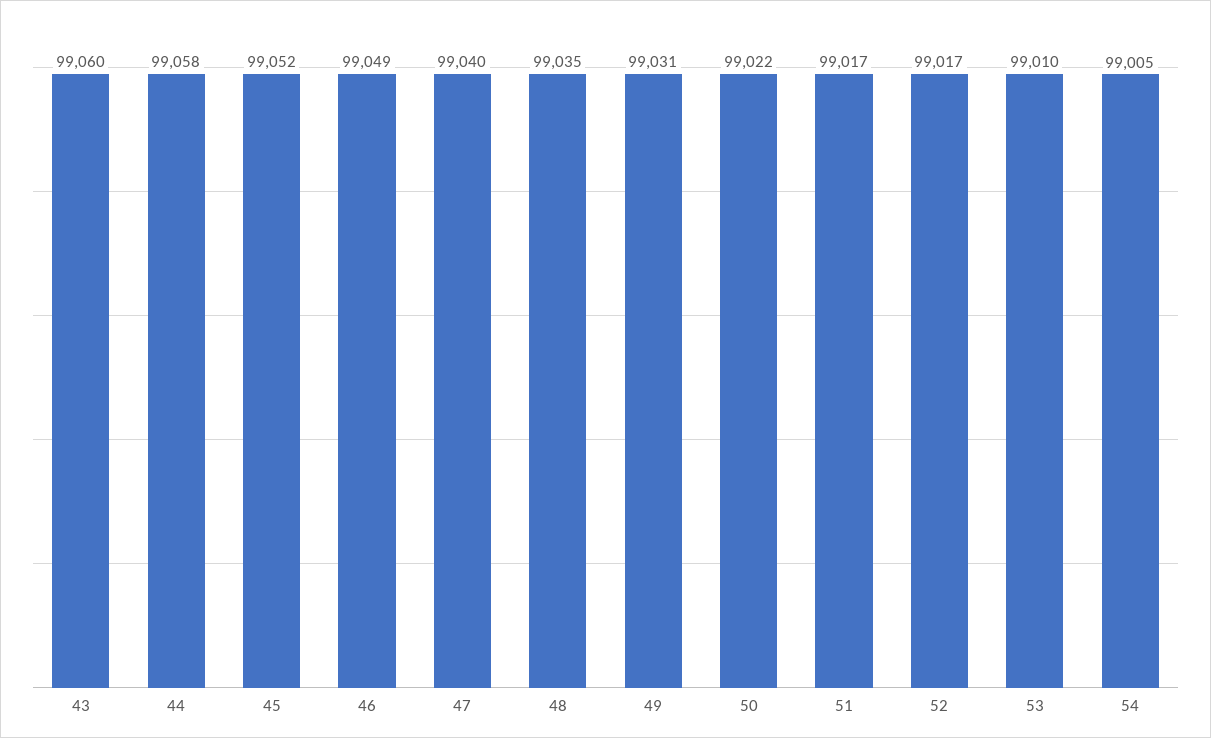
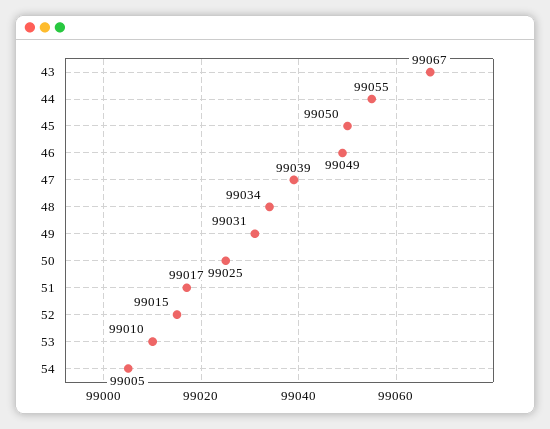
  {
-   "43": 99060,
+   "43": 99067,
-   "44": 99058,
+   "44": 99055,
-   "45": 99052,
+   "45": 99050,
    "46": 99049,
-   "47": 99040,
+   "47": 99039,
-   "48": 99035,
+   "48": 99034,
    "49": 99031,
-   "50": 99022,
+   "50": 99025,
    "51": 99017,
-   "52": 99017,
+   "52": 99015,
    "53": 99010,
    "54": 99005
  }

